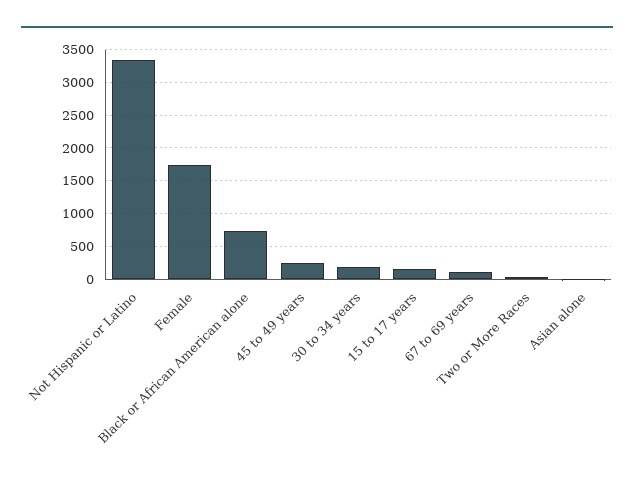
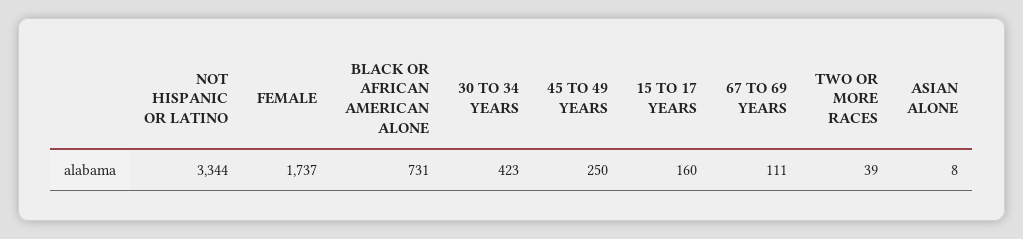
  {
    "Not Hispanic or Latino": 3344,
    "Female": 1737,
    "Black or African American alone": 731,
    "45 to 49 years": 250,
-   "30 to 34 years": 200,
+   "30 to 34 years": 423,
    "15 to 17 years": 160,
    "67 to 69 years": 111,
    "Two or More Races": 39,
    "Asian alone": 8
  }

